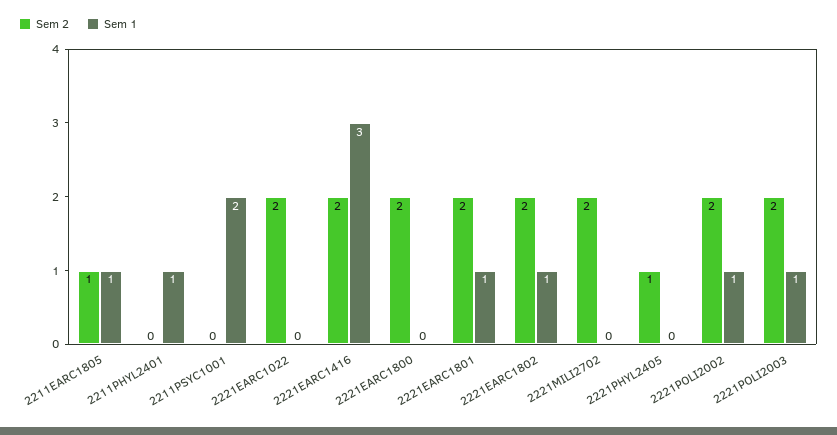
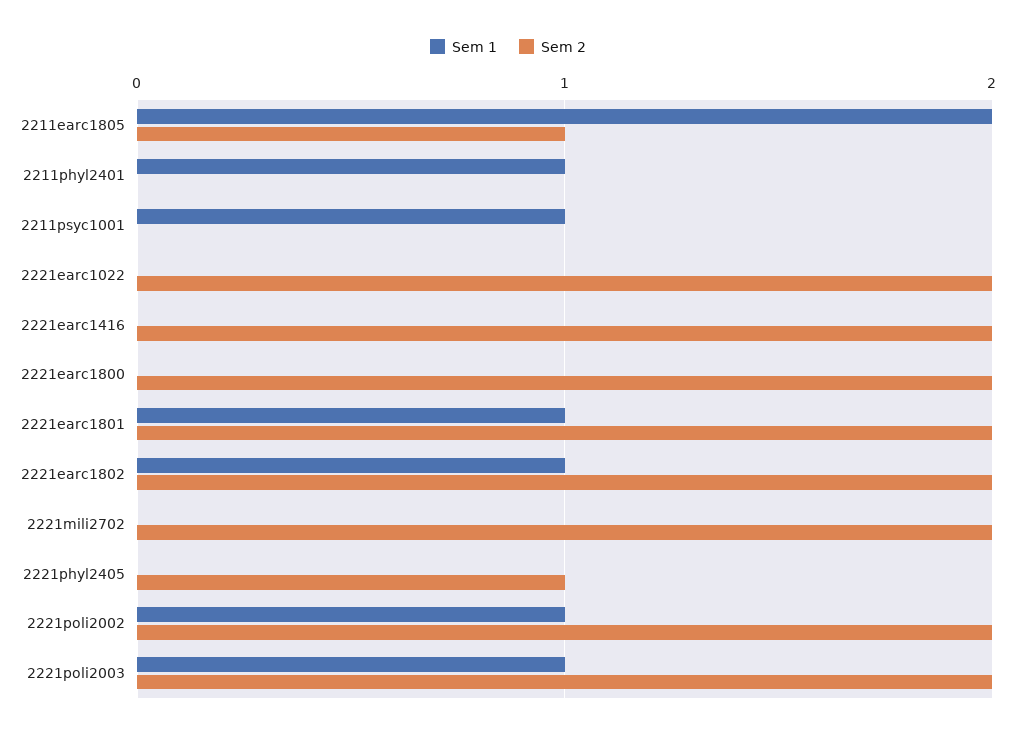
  {
    "Sem 2": {
      "2211EARC1805": 1,
      "2211PHYL2401": 0,
      "2211PSYC1001": 0,
      "2221EARC1022": 2,
      "2221EARC1416": 2,
      "2221EARC1800": 2,
      "2221EARC1801": 2,
      "2221EARC1802": 2,
      "2221MILI2702": 2,
      "2221PHYL2405": 1,
      "2221POLI2002": 2,
      "2221POLI2003": 2
    },
    "Sem 1": {
-     "2211EARC1805": 1,
+     "2211EARC1805": 2,
      "2211PHYL2401": 1,
-     "2211PSYC1001": 2,
+     "2211PSYC1001": 1,
      "2221EARC1022": 0,
-     "2221EARC1416": 3,
+     "2221EARC1416": 0,
      "2221EARC1800": 0,
      "2221EARC1801": 1,
      "2221EARC1802": 1,
      "2221MILI2702": 0,
      "2221PHYL2405": 0,
      "2221POLI2002": 1,
      "2221POLI2003": 1
    }
  }

